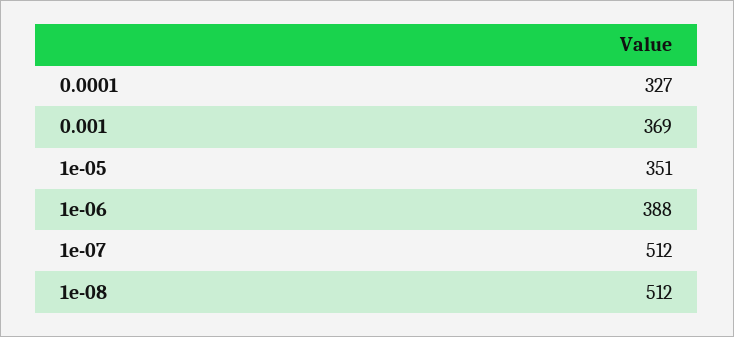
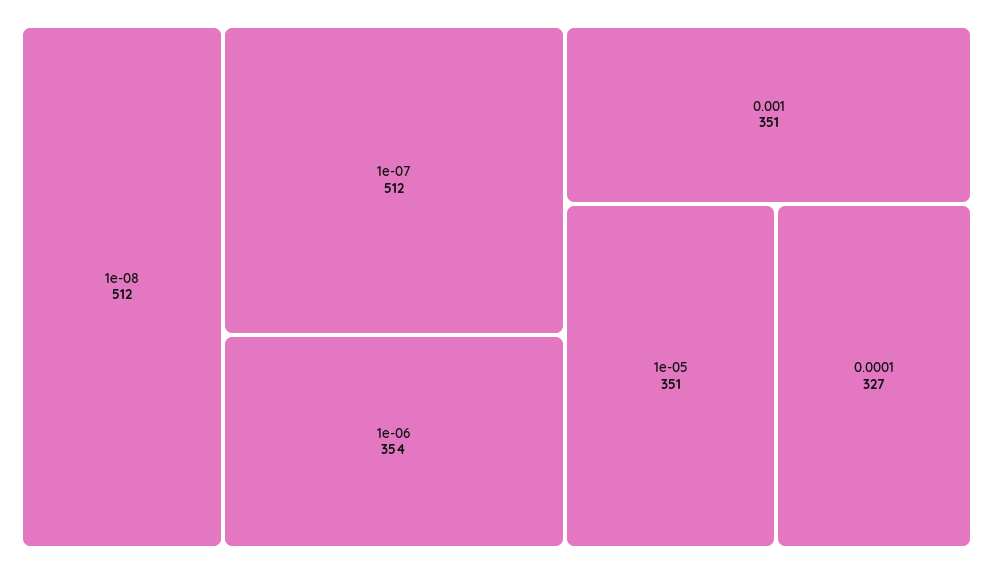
  {
    "0.0001": 327,
-   "0.001": 369,
+   "0.001": 351,
    "1e-05": 351,
-   "1e-06": 388,
+   "1e-06": 354,
    "1e-07": 512,
    "1e-08": 512
  }

